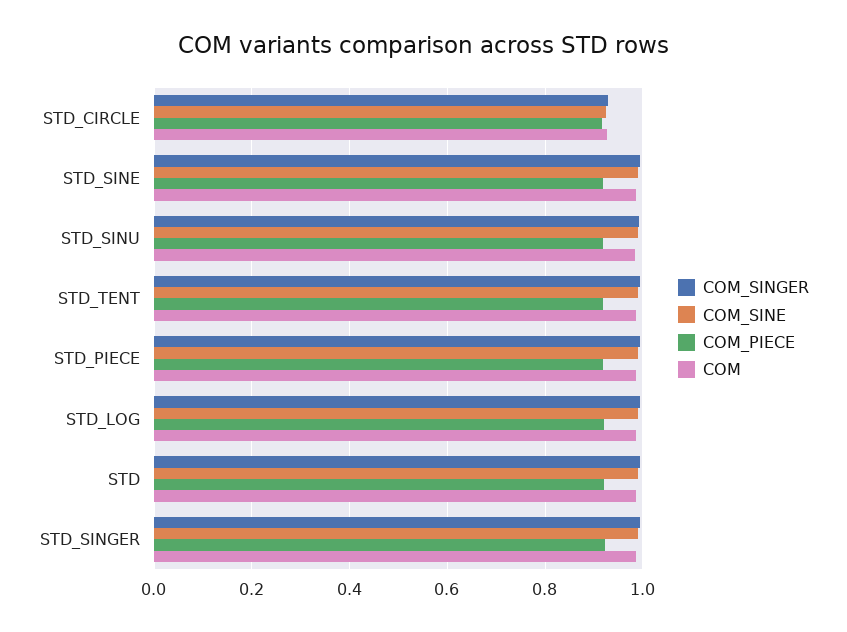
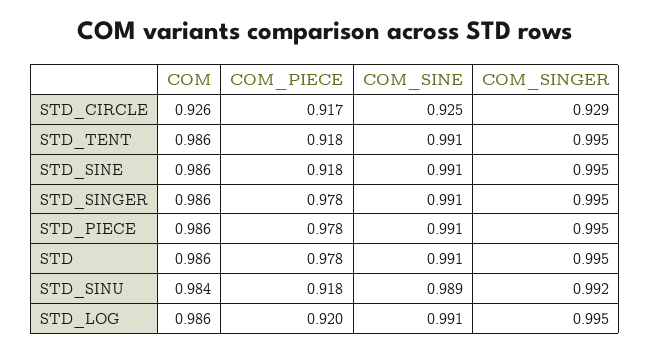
  {
    "COM_SINGER": {
      "STD_CIRCLE": 0.929,
      "STD_SINE": 0.995,
      "STD_SINU": 0.992,
      "STD_TENT": 0.995,
      "STD_PIECE": 0.995,
      "STD_LOG": 0.995,
      "STD": 0.995,
      "STD_SINGER": 0.995
    },
    "COM_SINE": {
      "STD_CIRCLE": 0.925,
      "STD_SINE": 0.991,
      "STD_SINU": 0.989,
      "STD_TENT": 0.991,
      "STD_PIECE": 0.991,
      "STD_LOG": 0.991,
      "STD": 0.991,
      "STD_SINGER": 0.991
    },
    "COM_PIECE": {
      "STD_CIRCLE": 0.917,
      "STD_SINE": 0.918,
      "STD_SINU": 0.918,
      "STD_TENT": 0.918,
-     "STD_PIECE": 0.92,
+     "STD_PIECE": 0.978,
      "STD_LOG": 0.92,
-     "STD": 0.92,
+     "STD": 0.978,
-     "STD_SINGER": 0.92
+     "STD_SINGER": 0.978
    },
    "COM": {
      "STD_CIRCLE": 0.926,
      "STD_SINE": 0.986,
      "STD_SINU": 0.984,
      "STD_TENT": 0.986,
      "STD_PIECE": 0.986,
      "STD_LOG": 0.986,
      "STD": 0.986,
      "STD_SINGER": 0.986
    }
  }

